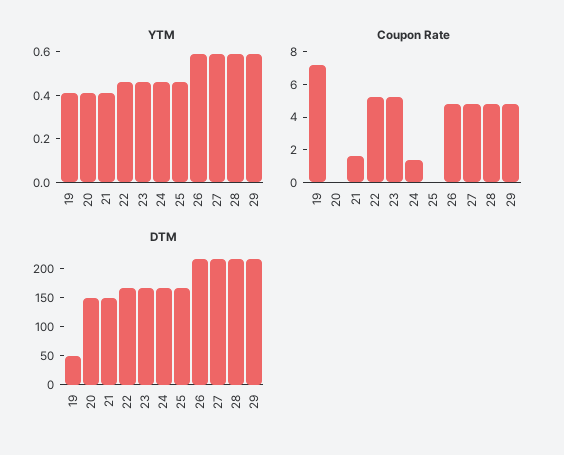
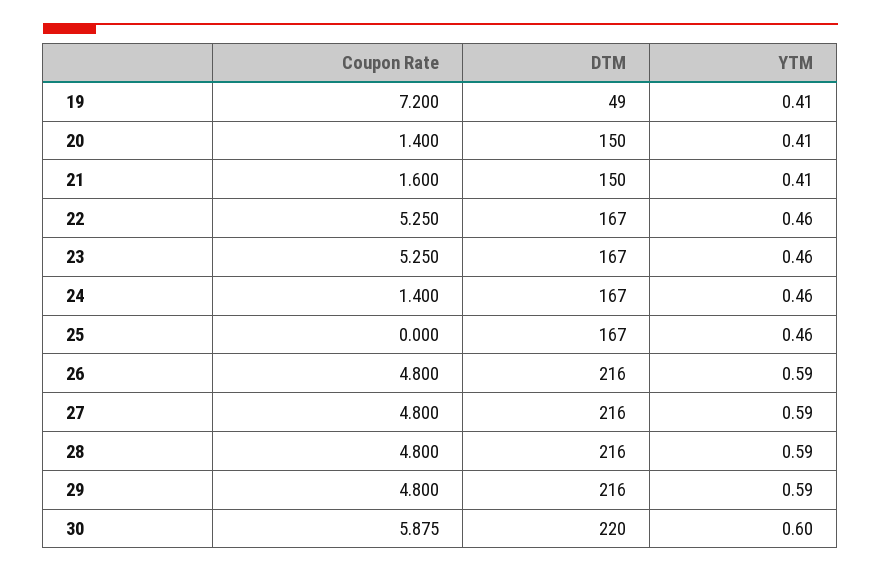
  {
    "YTM": {
      "19": 0.41,
      "20": 0.41,
      "21": 0.41,
      "22": 0.46,
      "23": 0.46,
      "24": 0.46,
      "25": 0.46,
      "26": 0.59,
      "27": 0.59,
      "28": 0.59,
-     "29": 0.59
+     "29": 0.59,
+     "30": 0.6
    },
    "Coupon Rate": {
      "19": 7.2,
-     "20": 0,
+     "20": 1.4,
      "21": 1.6,
      "22": 5.25,
      "23": 5.25,
      "24": 1.4,
      "25": 0,
      "26": 4.8,
      "27": 4.8,
      "28": 4.8,
-     "29": 4.8
+     "29": 4.8,
+     "30": 5.875
    },
    "DTM": {
      "19": 49,
      "20": 150,
      "21": 150,
      "22": 167,
      "23": 167,
      "24": 167,
      "25": 167,
      "26": 216,
      "27": 216,
      "28": 216,
-     "29": 216
+     "29": 216,
+     "30": 220
    }
  }

